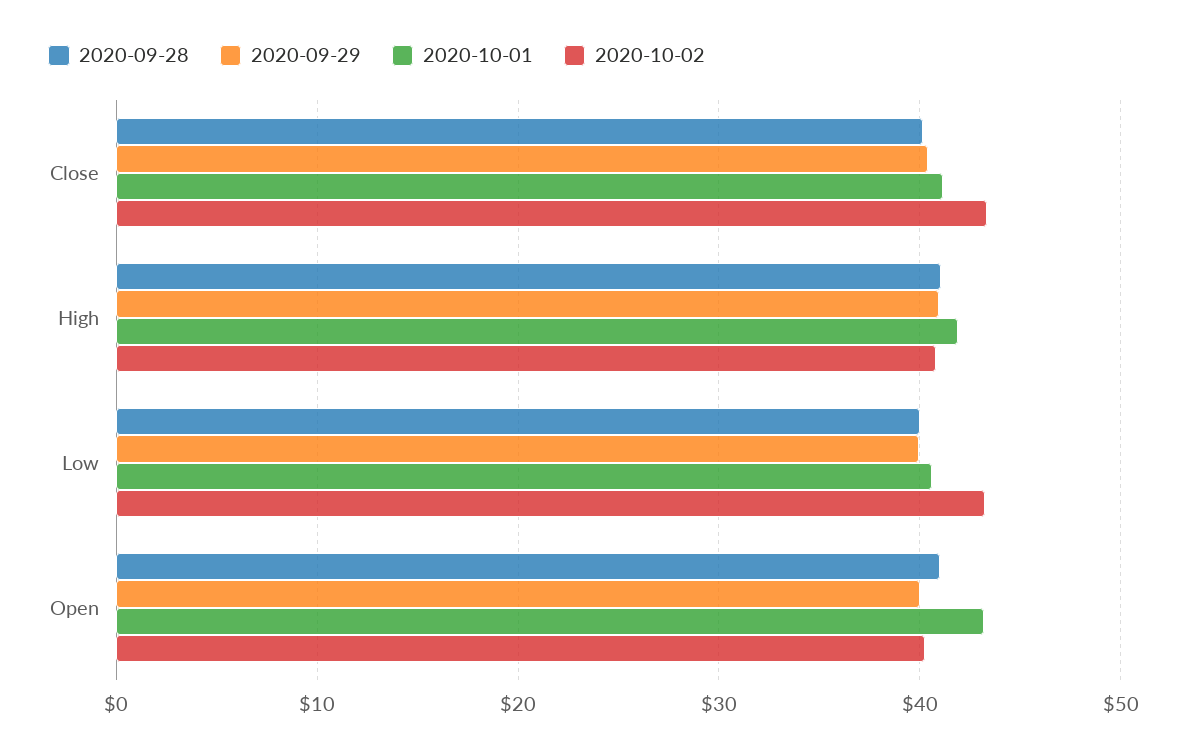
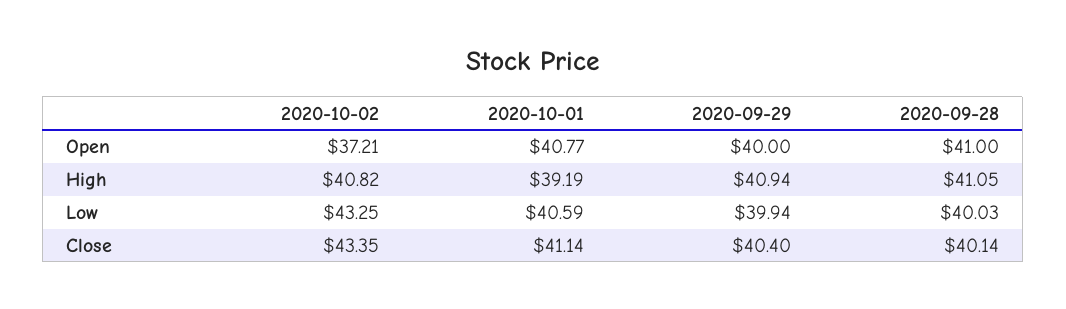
  {
    "2020-09-28": {
      "Close": 40.14,
      "High": 41.05,
      "Low": 40.03,
      "Open": 41
    },
    "2020-09-29": {
      "Close": 40.4,
      "High": 40.94,
      "Low": 39.94,
      "Open": 40
    },
    "2020-10-01": {
      "Close": 41.14,
-     "High": 42,
+     "High": 39.19,
      "Low": 40.59,
-     "Open": 43
+     "Open": 40.77
    },
    "2020-10-02": {
      "Close": 43.35,
      "High": 40.82,
      "Low": 43.25,
-     "Open": 40
+     "Open": 37.21
    }
  }

